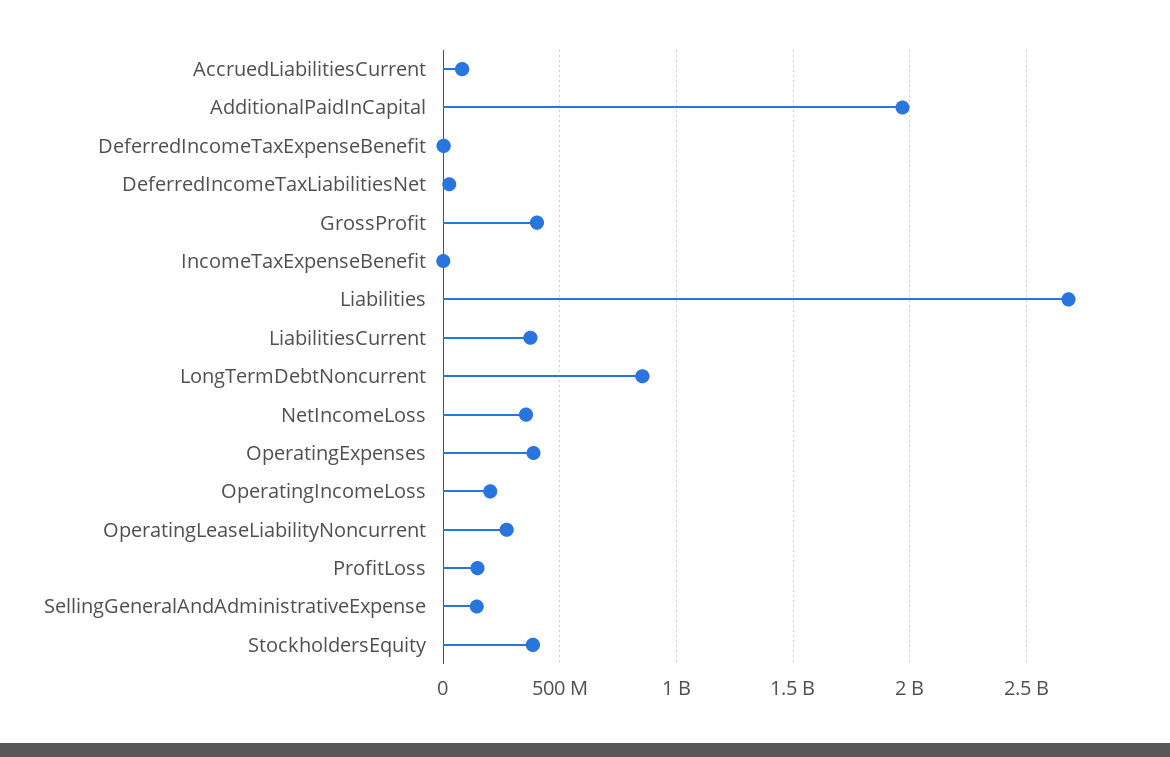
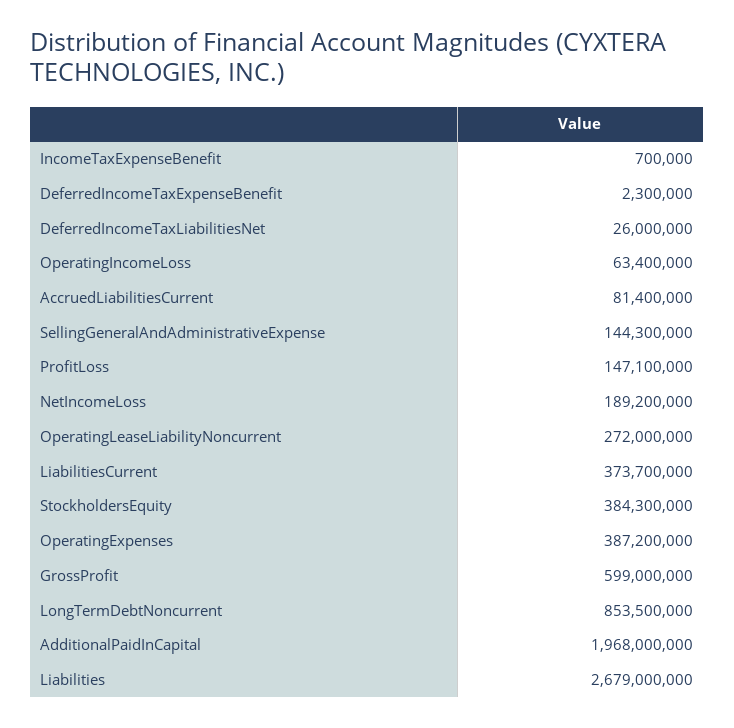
  {
    "AccruedLiabilitiesCurrent": 81400000,
    "AdditionalPaidInCapital": 1968000000,
    "DeferredIncomeTaxExpenseBenefit": 2300000,
    "DeferredIncomeTaxLiabilitiesNet": 26000000,
-   "GrossProfit": 400000000,
+   "GrossProfit": 599000000,
    "IncomeTaxExpenseBenefit": 700000,
    "Liabilities": 2679000000,
    "LiabilitiesCurrent": 373700000,
    "LongTermDebtNoncurrent": 853500000,
-   "NetIncomeLoss": 350000000,
+   "NetIncomeLoss": 189200000,
    "OperatingExpenses": 387200000,
-   "OperatingIncomeLoss": 200000000,
+   "OperatingIncomeLoss": 63400000,
    "OperatingLeaseLiabilityNoncurrent": 272000000,
    "ProfitLoss": 147100000,
    "SellingGeneralAndAdministrativeExpense": 144300000,
    "StockholdersEquity": 384300000
  }

